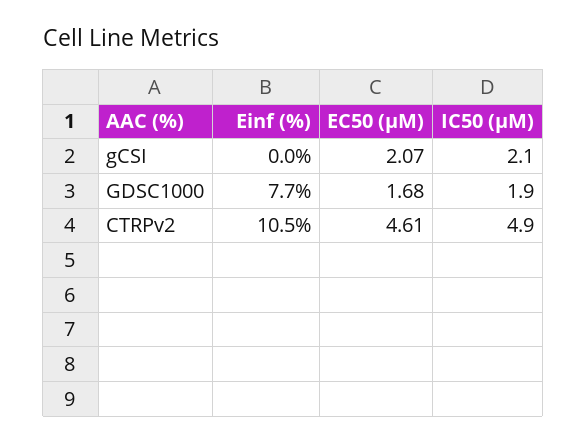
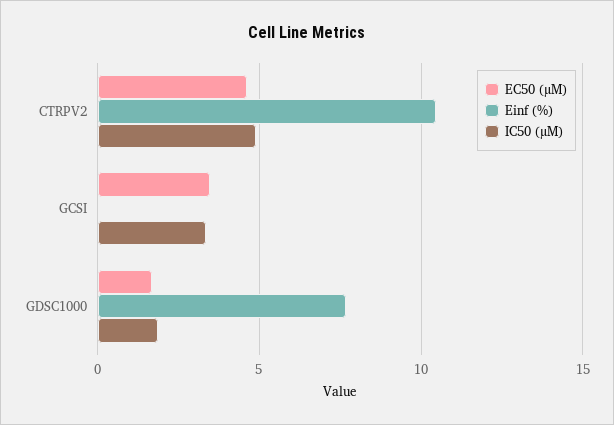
  {
    "Einf (%)": {
      "gCSI": 0,
      "GDSC1000": 7.7,
      "CTRPv2": 10.5
    },
    "EC50 (µM)": {
-     "gCSI": 2.07,
+     "gCSI": 3.5,
      "GDSC1000": 1.68,
      "CTRPv2": 4.61
    },
    "IC50 (µM)": {
-     "gCSI": 2.1,
+     "gCSI": 3.5,
      "GDSC1000": 1.9,
      "CTRPv2": 4.9
    }
  }

